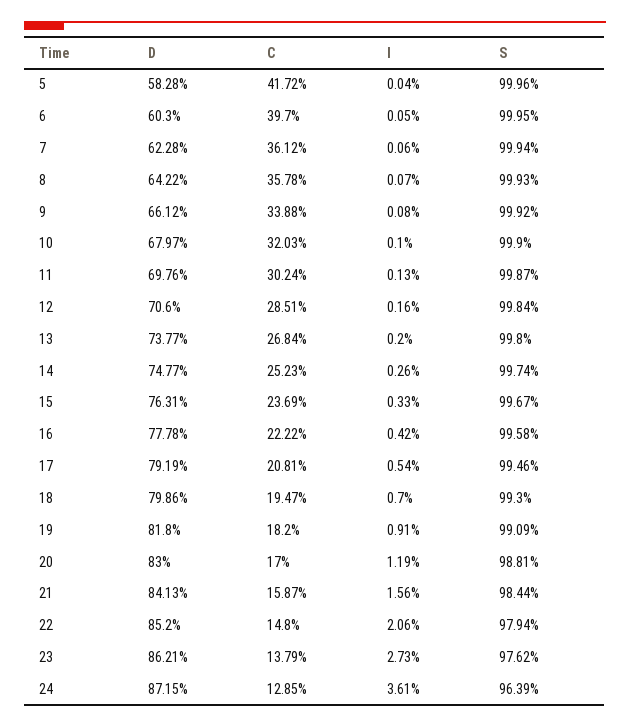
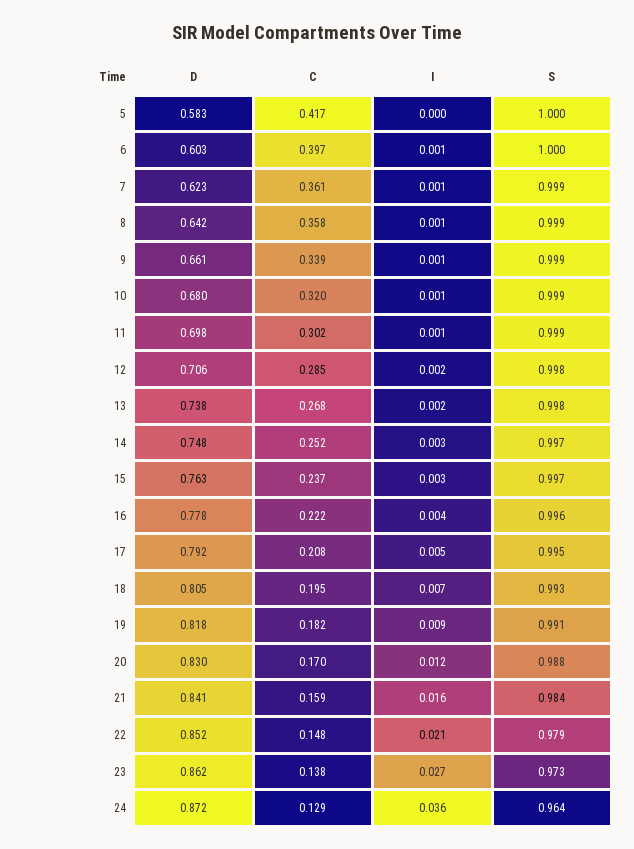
  {
    "D": {
      "5": 0.5828,
      "6": 0.603,
      "7": 0.6228,
      "8": 0.6422,
      "9": 0.6612,
      "10": 0.6797,
      "11": 0.6976,
      "12": 0.706,
      "13": 0.7377,
      "14": 0.7477,
      "15": 0.7631,
      "16": 0.7778,
      "17": 0.7919,
-     "18": 0.7986,
+     "18": 0.805,
      "19": 0.818,
      "20": 0.83,
      "21": 0.8413,
      "22": 0.852,
      "23": 0.8621,
      "24": 0.8715
    },
    "C": {
      "5": 0.4172,
      "6": 0.397,
      "7": 0.3612,
      "8": 0.3578,
      "9": 0.3388,
      "10": 0.3203,
      "11": 0.3024,
      "12": 0.2851,
      "13": 0.2684,
      "14": 0.2523,
      "15": 0.2369,
      "16": 0.2222,
      "17": 0.2081,
      "18": 0.1947,
      "19": 0.182,
      "20": 0.17,
      "21": 0.1587,
      "22": 0.148,
      "23": 0.1379,
      "24": 0.1285
    },
    "I": {
      "5": 0.0004,
      "6": 0.0005,
      "7": 0.0006,
      "8": 0.0007,
      "9": 0.0008,
      "10": 0.001,
      "11": 0.0013,
      "12": 0.0016,
      "13": 0.002,
      "14": 0.0026,
      "15": 0.0033,
      "16": 0.0042,
      "17": 0.0054,
      "18": 0.007,
      "19": 0.0091,
      "20": 0.0119,
      "21": 0.0156,
      "22": 0.0206,
      "23": 0.0273,
      "24": 0.0361
    },
    "S": {
      "5": 0.9996,
      "6": 0.9995,
      "7": 0.9994,
      "8": 0.9993,
      "9": 0.9992,
      "10": 0.999,
      "11": 0.9987,
      "12": 0.9984,
      "13": 0.998,
      "14": 0.9974,
      "15": 0.9967,
      "16": 0.9958,
      "17": 0.9946,
      "18": 0.993,
      "19": 0.9909,
      "20": 0.9881,
      "21": 0.9844,
      "22": 0.9794,
-     "23": 0.9762,
+     "23": 0.973,
      "24": 0.9639
    }
  }

